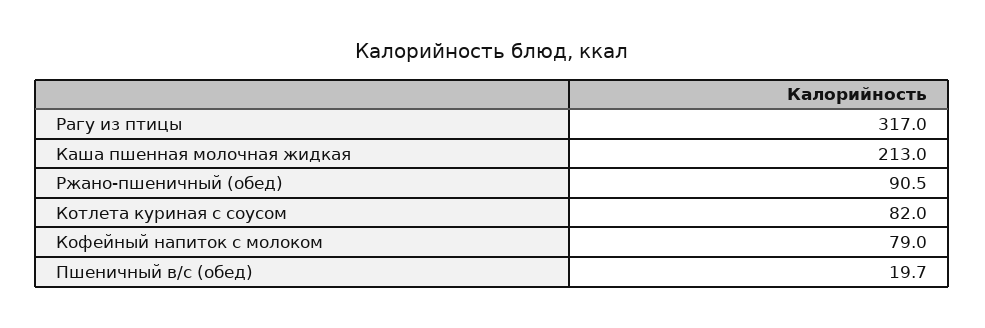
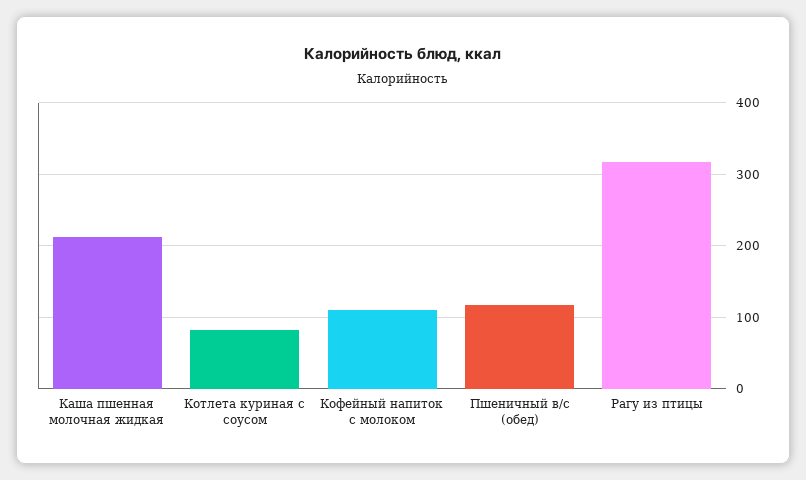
  {
    "Рагу из птицы": 317,
    "Каша пшенная молочная жидкая": 213,
-   "Ржано-пшеничный (обед)": 90.5,
    "Котлета куриная с соусом": 82,
-   "Кофейный напиток с молоком": 79,
+   "Кофейный напиток с молоком": 110,
-   "Пшеничный в/с (обед)": 19.7
+   "Пшеничный в/с (обед)": 120
  }

